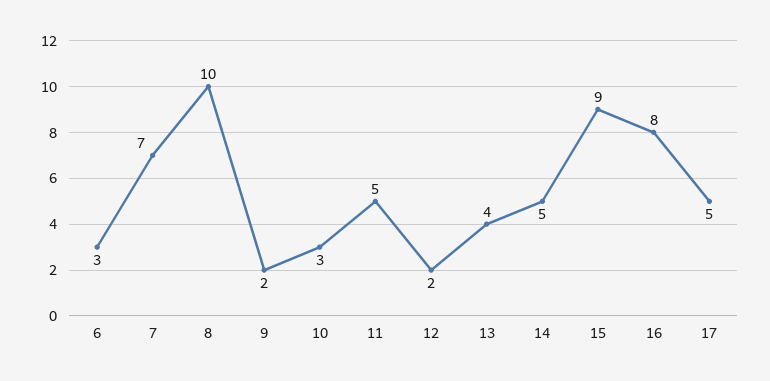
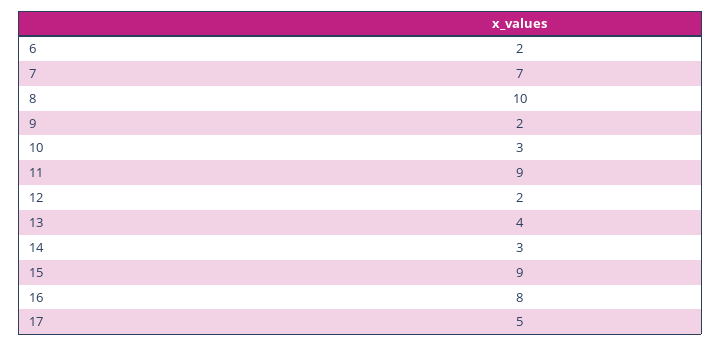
  {
-   "6": 3,
+   "6": 2,
    "7": 7,
    "8": 10,
    "9": 2,
    "10": 3,
-   "11": 5,
+   "11": 9,
    "12": 2,
    "13": 4,
-   "14": 5,
+   "14": 3,
    "15": 9,
    "16": 8,
    "17": 5
  }

